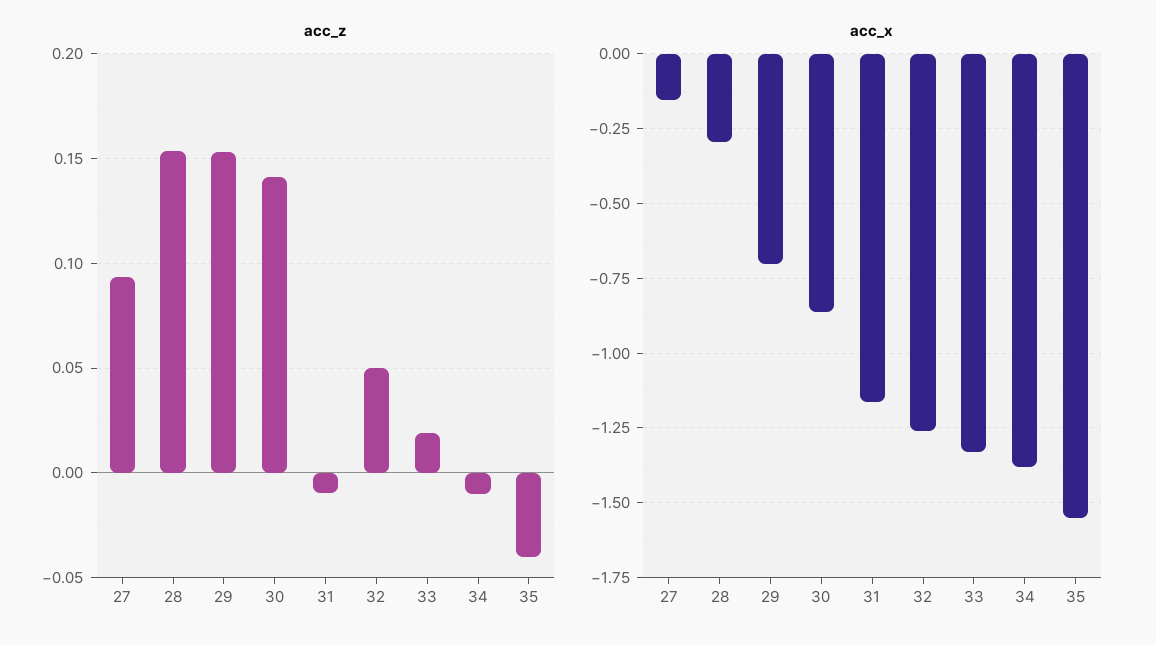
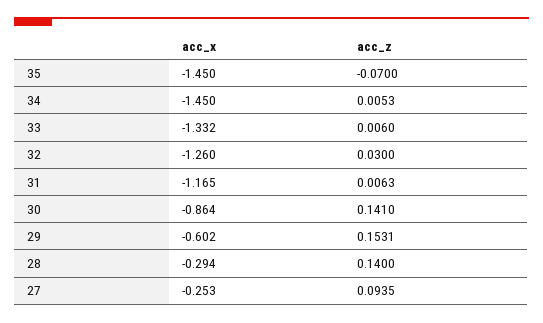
  {
    "acc_z": {
      "27": 0.0935,
-     "28": 0.155,
+     "28": 0.14,
      "29": 0.1531,
      "30": 0.141,
-     "31": -0.01,
+     "31": 0.0063,
-     "32": 0.05,
+     "32": 0.03,
-     "33": 0.02,
+     "33": 0.006,
-     "34": -0.01,
+     "34": 0.0053,
-     "35": -0.04
+     "35": -0.07
    },
    "acc_x": {
-     "27": -0.15,
+     "27": -0.253,
      "28": -0.294,
-     "29": -0.7,
+     "29": -0.602,
      "30": -0.864,
      "31": -1.165,
      "32": -1.26,
      "33": -1.332,
-     "34": -1.375,
+     "34": -1.45,
-     "35": -1.55
+     "35": -1.45
    }
  }

